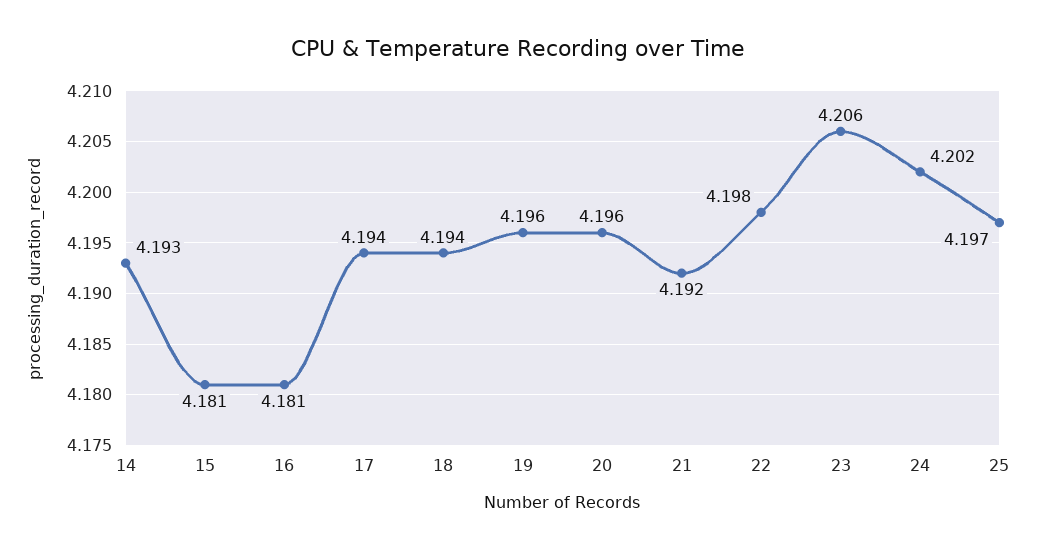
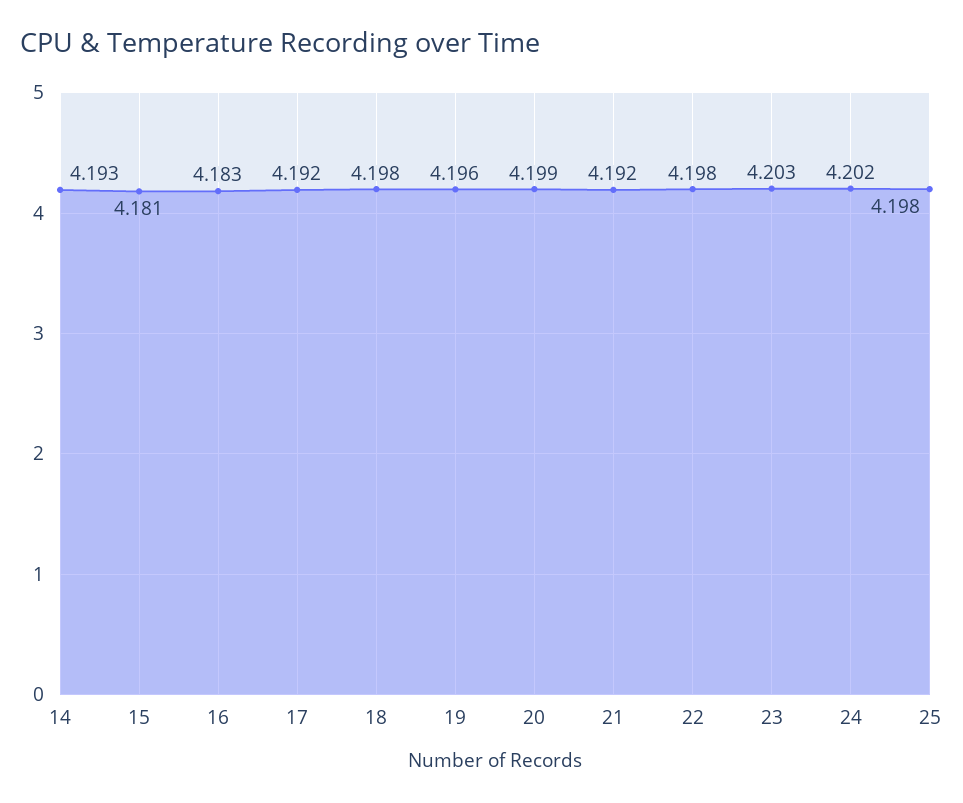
  {
    "14": 4.193,
    "15": 4.181,
-   "16": 4.181,
+   "16": 4.183,
-   "17": 4.194,
+   "17": 4.192,
-   "18": 4.194,
+   "18": 4.198,
    "19": 4.196,
-   "20": 4.196,
+   "20": 4.199,
    "21": 4.192,
    "22": 4.198,
-   "23": 4.206,
+   "23": 4.203,
    "24": 4.202,
-   "25": 4.197
+   "25": 4.198
  }

